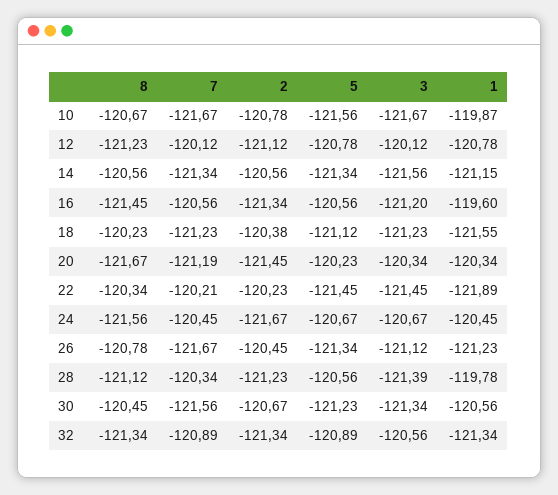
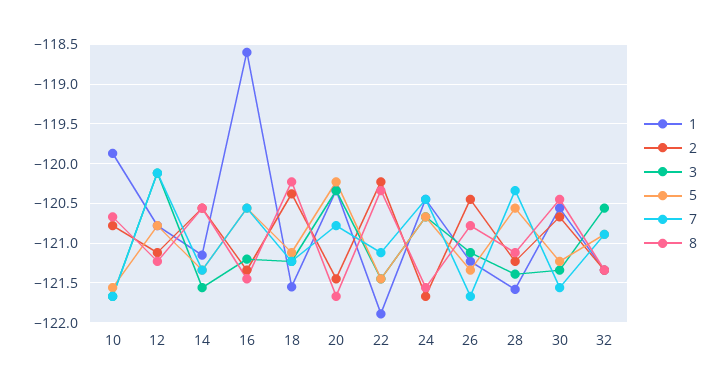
  {
    "8": {
      "10": -120.67,
      "12": -121.23,
      "14": -120.56,
      "16": -121.45,
      "18": -120.23,
      "20": -121.67,
      "22": -120.34,
      "24": -121.56,
      "26": -120.78,
      "28": -121.12,
      "30": -120.45,
      "32": -121.34
    },
    "7": {
      "10": -121.67,
      "12": -120.12,
      "14": -121.34,
      "16": -120.56,
      "18": -121.23,
-     "20": -121.19,
+     "20": -120.8,
-     "22": -120.21,
+     "22": -121.1,
      "24": -120.45,
      "26": -121.67,
      "28": -120.34,
      "30": -121.56,
      "32": -120.89
    },
    "2": {
      "10": -120.78,
      "12": -121.12,
      "14": -120.56,
      "16": -121.34,
      "18": -120.38,
      "20": -121.45,
      "22": -120.23,
      "24": -121.67,
      "26": -120.45,
      "28": -121.23,
      "30": -120.67,
      "32": -121.34
    },
    "5": {
      "10": -121.56,
      "12": -120.78,
      "14": -121.34,
      "16": -120.56,
      "18": -121.12,
      "20": -120.23,
      "22": -121.45,
      "24": -120.67,
      "26": -121.34,
      "28": -120.56,
      "30": -121.23,
      "32": -120.89
    },
    "3": {
      "10": -121.67,
      "12": -120.12,
      "14": -121.56,
      "16": -121.2,
      "18": -121.23,
      "20": -120.34,
      "22": -121.45,
      "24": -120.67,
      "26": -121.12,
      "28": -121.39,
      "30": -121.34,
      "32": -120.56
    },
    "1": {
      "10": -119.87,
      "12": -120.78,
      "14": -121.15,
-     "16": -119.6,
+     "16": -118.6,
      "18": -121.55,
      "20": -120.34,
      "22": -121.89,
      "24": -120.45,
      "26": -121.23,
-     "28": -119.78,
+     "28": -121.6,
      "30": -120.56,
      "32": -121.34
    }
  }

